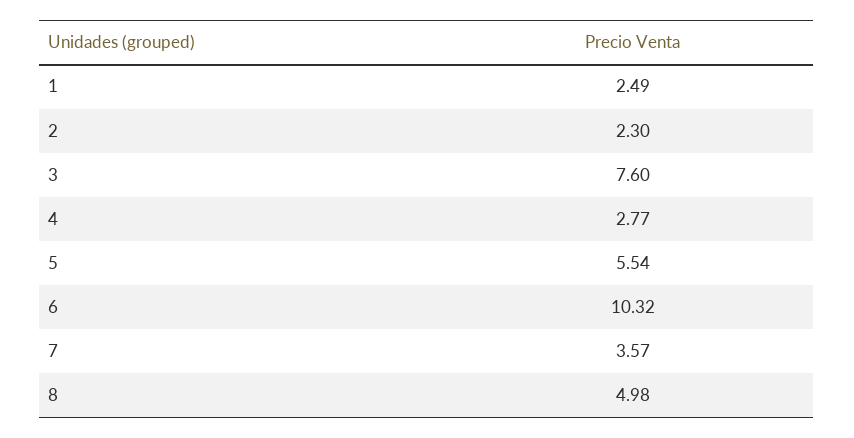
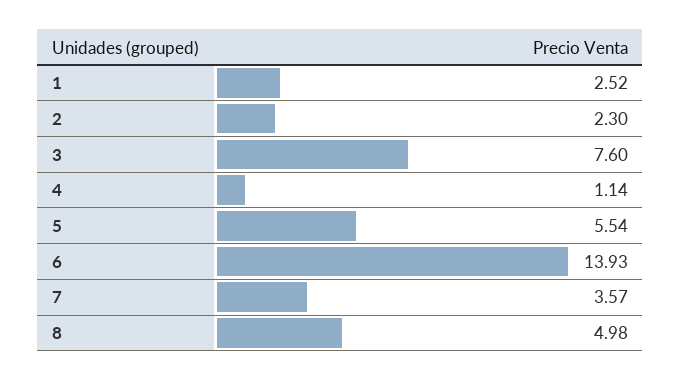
  {
-   "1": 2.49,
+   "1": 2.52,
    "2": 2.3,
    "3": 7.6,
-   "4": 2.77,
+   "4": 1.14,
    "5": 5.54,
-   "6": 10.32,
+   "6": 13.93,
    "7": 3.57,
    "8": 4.98
  }

